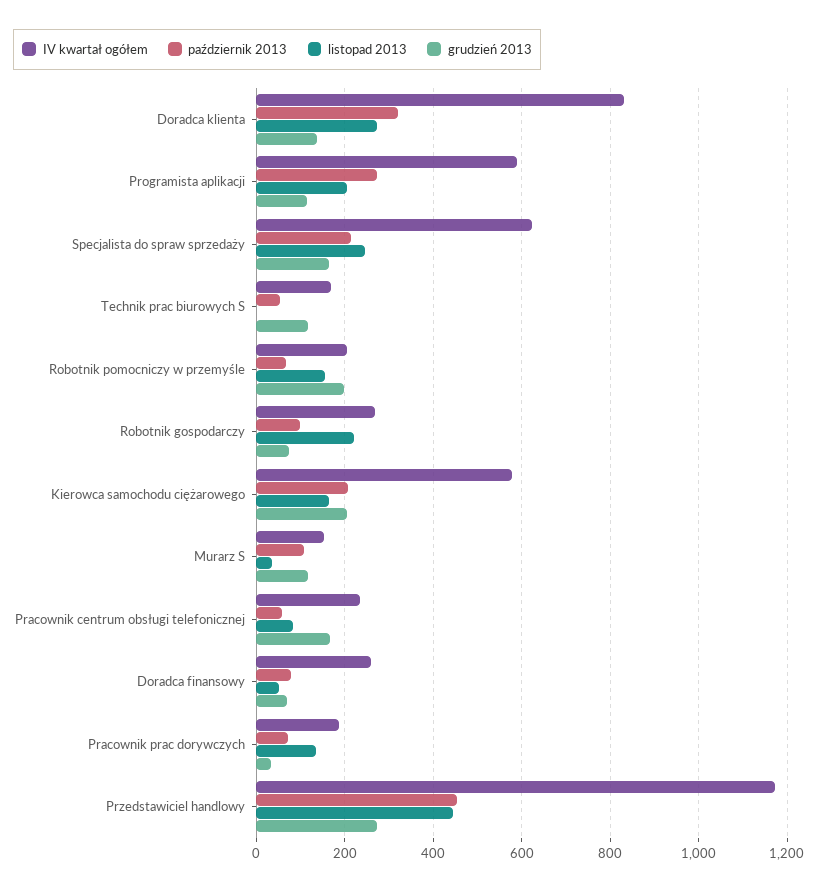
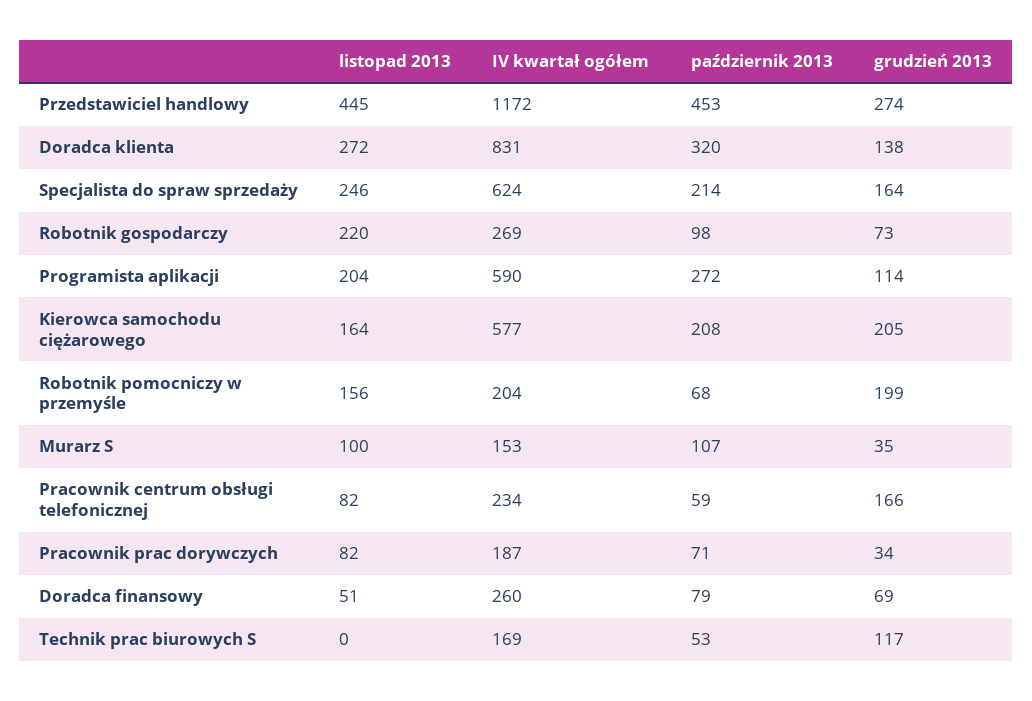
  {
    "IV kwartał ogółem": {
      "Doradca klienta": 831,
      "Programista aplikacji": 590,
      "Specjalista do spraw sprzedaży": 624,
      "Technik prac biurowych S": 169,
      "Robotnik pomocniczy w przemyśle": 204,
      "Robotnik gospodarczy": 269,
      "Kierowca samochodu ciężarowego": 577,
      "Murarz S": 153,
      "Pracownik centrum obsługi telefonicznej": 234,
      "Doradca finansowy": 260,
      "Pracownik prac dorywczych": 187,
      "Przedstawiciel handlowy": 1172
    },
    "październik 2013": {
      "Doradca klienta": 320,
      "Programista aplikacji": 272,
      "Specjalista do spraw sprzedaży": 214,
      "Technik prac biurowych S": 53,
      "Robotnik pomocniczy w przemyśle": 68,
      "Robotnik gospodarczy": 98,
      "Kierowca samochodu ciężarowego": 208,
      "Murarz S": 107,
      "Pracownik centrum obsługi telefonicznej": 59,
      "Doradca finansowy": 79,
      "Pracownik prac dorywczych": 71,
      "Przedstawiciel handlowy": 453
    },
    "listopad 2013": {
      "Doradca klienta": 272,
      "Programista aplikacji": 204,
      "Specjalista do spraw sprzedaży": 246,
      "Technik prac biurowych S": 0,
      "Robotnik pomocniczy w przemyśle": 156,
      "Robotnik gospodarczy": 220,
      "Kierowca samochodu ciężarowego": 164,
-     "Murarz S": 40,
+     "Murarz S": 100,
      "Pracownik centrum obsługi telefonicznej": 82,
      "Doradca finansowy": 51,
-     "Pracownik prac dorywczych": 140,
+     "Pracownik prac dorywczych": 82,
      "Przedstawiciel handlowy": 445
    },
    "grudzień 2013": {
      "Doradca klienta": 138,
      "Programista aplikacji": 114,
      "Specjalista do spraw sprzedaży": 164,
      "Technik prac biurowych S": 117,
      "Robotnik pomocniczy w przemyśle": 199,
      "Robotnik gospodarczy": 73,
      "Kierowca samochodu ciężarowego": 205,
-     "Murarz S": 120,
+     "Murarz S": 35,
      "Pracownik centrum obsługi telefonicznej": 166,
      "Doradca finansowy": 69,
      "Pracownik prac dorywczych": 34,
      "Przedstawiciel handlowy": 274
    }
  }

